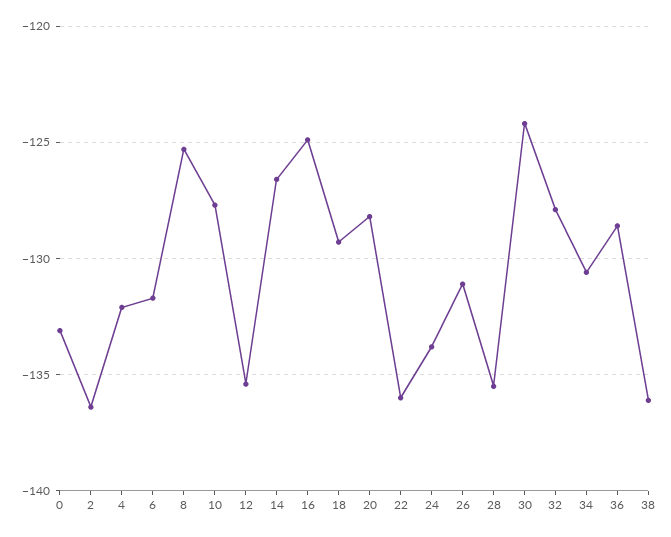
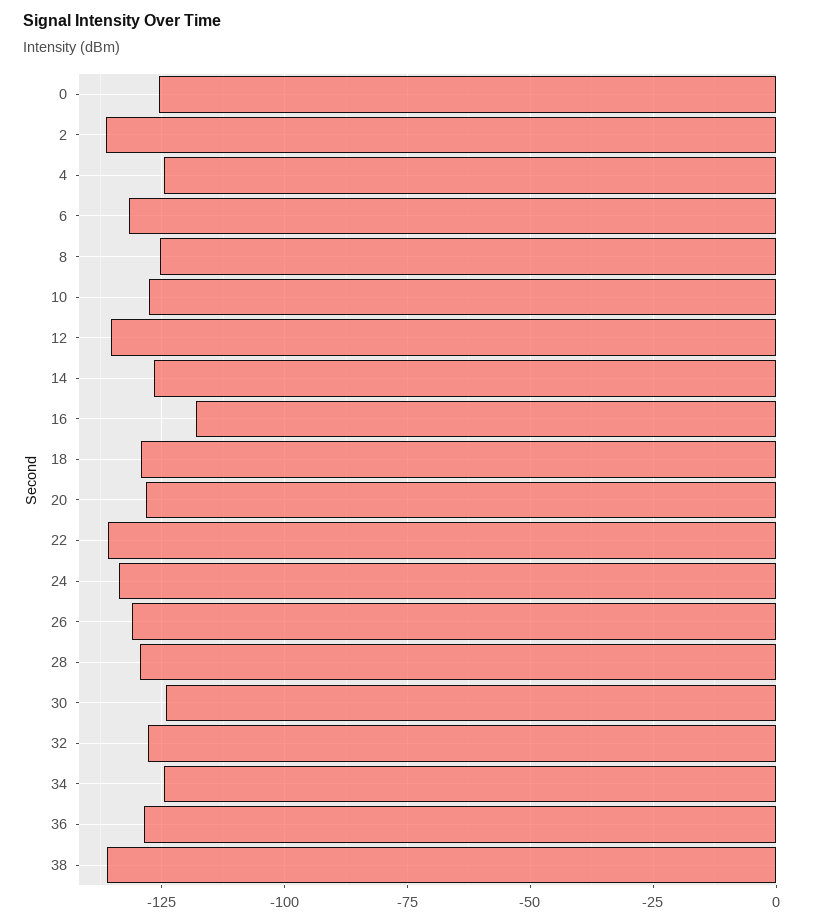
  {
-   "0": -133,
+   "0": -125,
    "2": -136.5,
-   "4": -132,
+   "4": -125,
    "6": -131.5,
    "8": -125.5,
    "10": -127.5,
    "12": -135.5,
    "14": -126.5,
-   "16": -125,
+   "16": -117.5,
    "18": -129.5,
    "20": -128,
    "22": -136,
    "24": -134,
    "26": -131,
-   "28": -135.5,
+   "28": -130,
    "30": -124,
    "32": -128,
-   "34": -130.5,
+   "34": -125,
    "36": -128.5,
    "38": -136
  }

